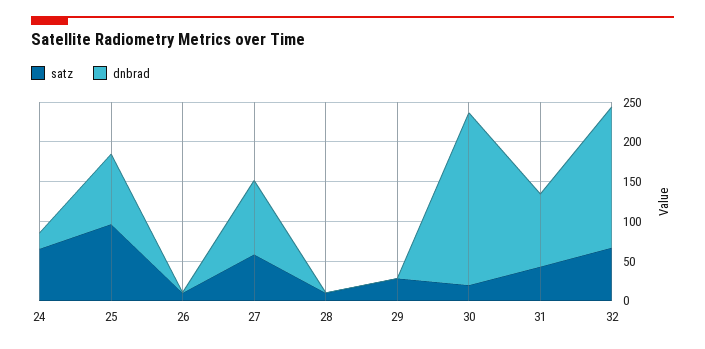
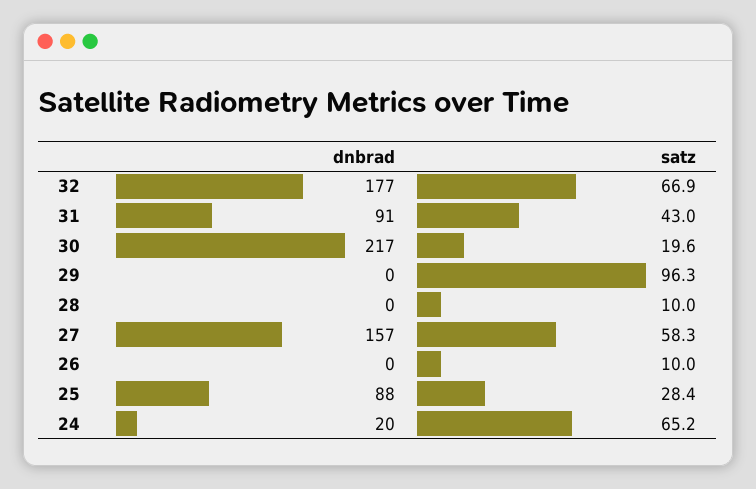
  {
    "satz": {
      "24": 65.2,
-     "25": 100,
+     "25": 28.4,
      "26": 10,
      "27": 58.3,
      "28": 10,
-     "29": 25,
+     "29": 96.3,
      "30": 19.6,
      "31": 43,
      "32": 66.9
    },
    "dnbrad": {
      "24": 20,
      "25": 88,
      "26": 0,
-     "27": 100,
+     "27": 157,
      "28": 0,
      "29": 0,
      "30": 217,
      "31": 91,
      "32": 177
    }
  }

